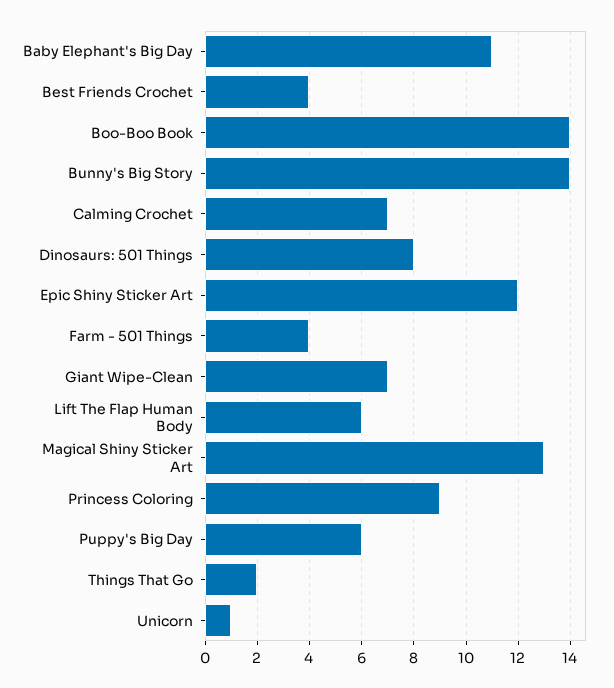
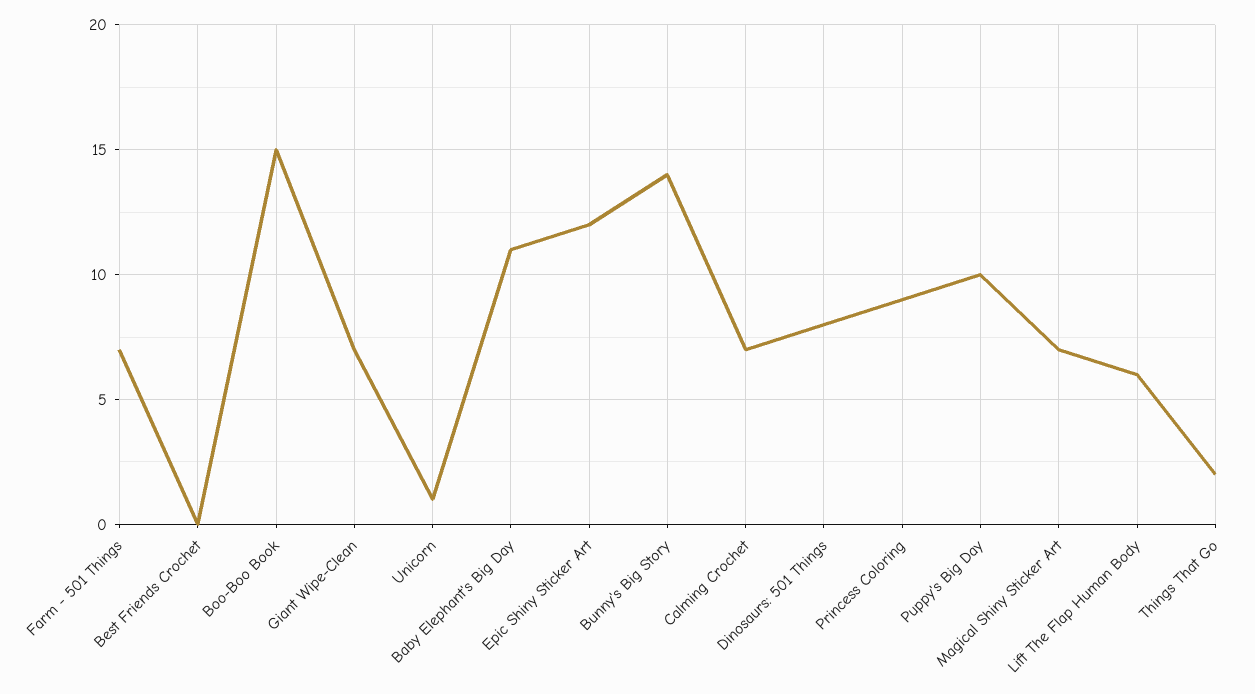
  {
    "Baby Elephant's Big Day": 11,
-   "Best Friends Crochet": 4,
+   "Best Friends Crochet": 0,
-   "Boo-Boo Book": 14,
+   "Boo-Boo Book": 15,
    "Bunny's Big Story": 14,
    "Calming Crochet": 7,
    "Dinosaurs: 501 Things": 8,
    "Epic Shiny Sticker Art": 12,
-   "Farm - 501 Things": 4,
+   "Farm - 501 Things": 7,
    "Giant Wipe-Clean": 7,
    "Lift The Flap Human Body": 6,
-   "Magical Shiny Sticker Art": 13,
+   "Magical Shiny Sticker Art": 7,
    "Princess Coloring": 9,
-   "Puppy's Big Day": 6,
+   "Puppy's Big Day": 10,
    "Things That Go": 2,
    "Unicorn": 1
  }

